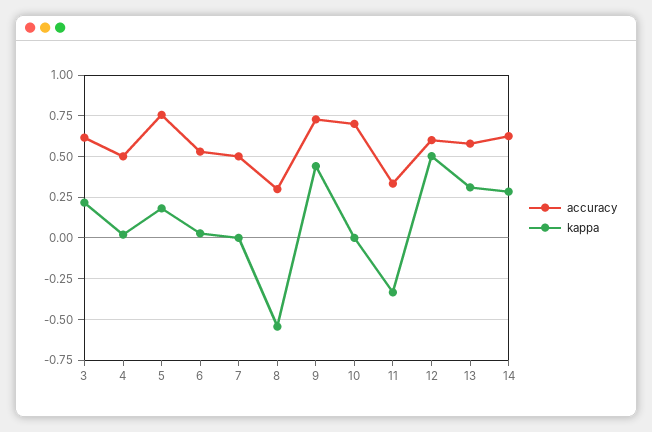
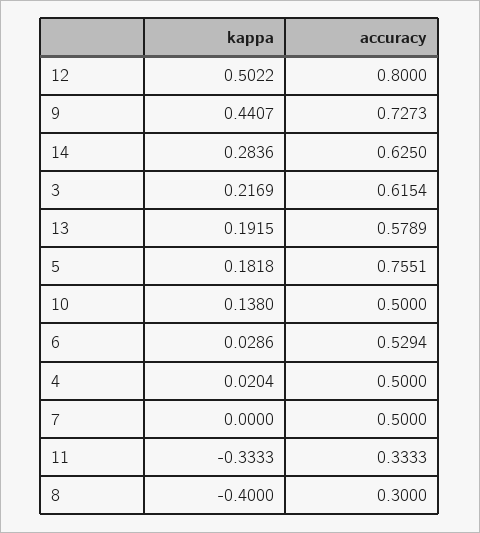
  {
    "accuracy": {
      "3": 0.6154,
      "4": 0.5,
      "5": 0.7551,
      "6": 0.5294,
      "7": 0.5,
      "8": 0.3,
      "9": 0.7273,
-     "10": 0.7,
+     "10": 0.5,
      "11": 0.3333,
-     "12": 0.6,
+     "12": 0.8,
      "13": 0.5789,
      "14": 0.625
    },
    "kappa": {
      "3": 0.2169,
      "4": 0.0204,
      "5": 0.1818,
      "6": 0.0286,
      "7": 0,
-     "8": -0.55,
+     "8": -0.4,
      "9": 0.4407,
-     "10": 0,
+     "10": 0.138,
      "11": -0.3333,
      "12": 0.5022,
-     "13": 0.3,
+     "13": 0.1915,
      "14": 0.2836
    }
  }

